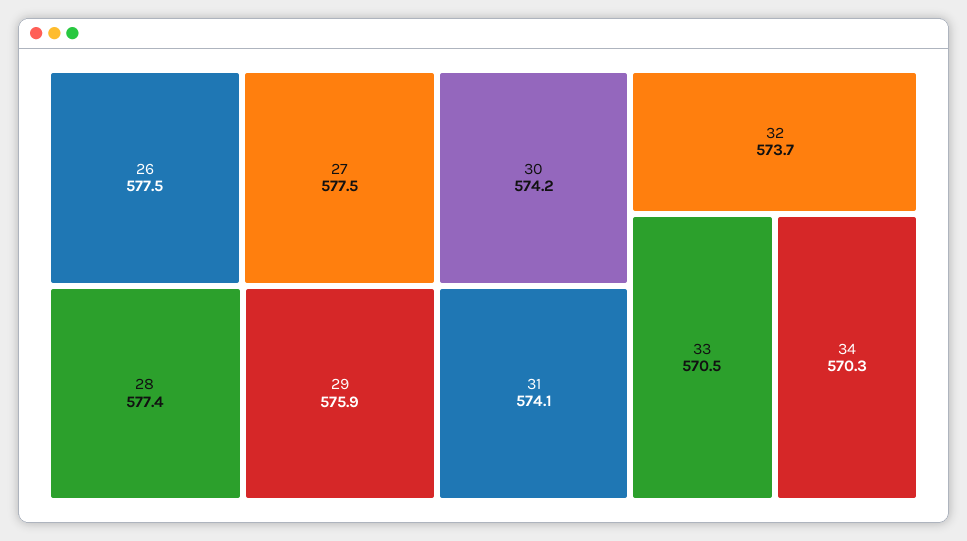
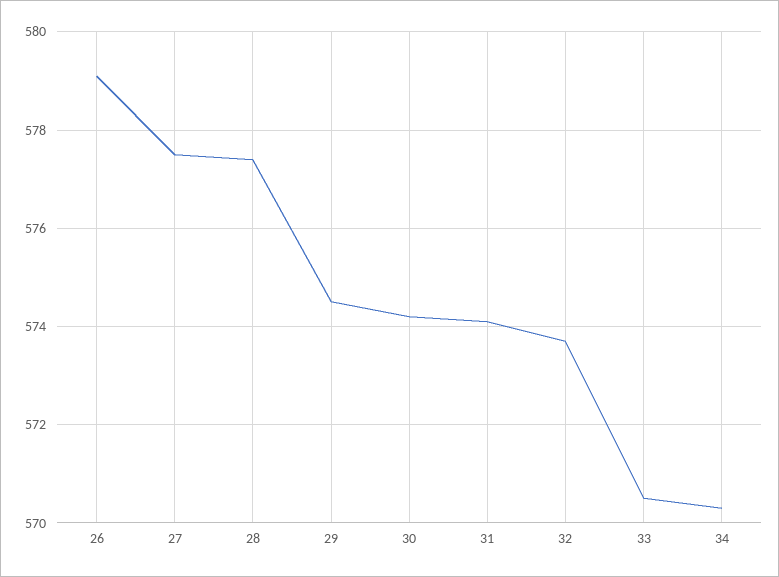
  {
-   "26": 577.5,
+   "26": 579,
    "27": 577.5,
    "28": 577.4,
-   "29": 575.9,
+   "29": 574.5,
    "30": 574.2,
    "31": 574.1,
    "32": 573.7,
    "33": 570.5,
    "34": 570.3
  }

